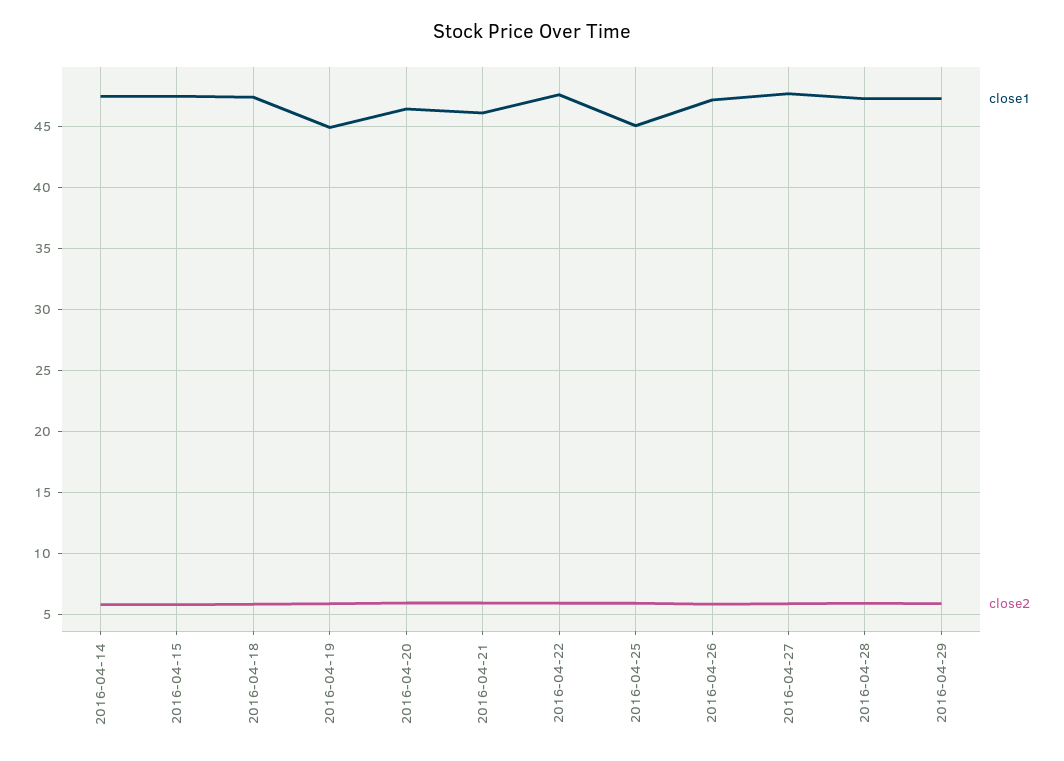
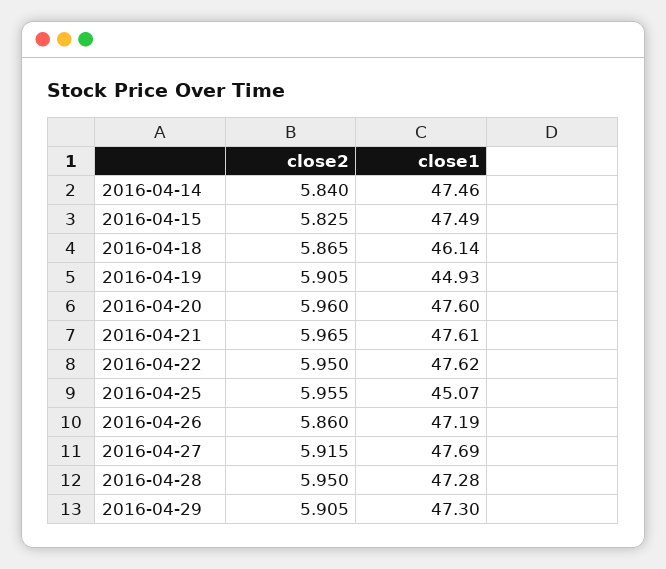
  {
    "close1": {
      "2016-04-14": 47.46,
      "2016-04-15": 47.49,
-     "2016-04-18": 47.5,
+     "2016-04-18": 46.14,
      "2016-04-19": 44.93,
-     "2016-04-20": 46.5,
+     "2016-04-20": 47.6,
-     "2016-04-21": 46,
+     "2016-04-21": 47.61,
      "2016-04-22": 47.62,
      "2016-04-25": 45.07,
      "2016-04-26": 47.19,
      "2016-04-27": 47.69,
      "2016-04-28": 47.28,
      "2016-04-29": 47.3
    },
    "close2": {
      "2016-04-14": 5.84,
      "2016-04-15": 5.825,
      "2016-04-18": 5.865,
      "2016-04-19": 5.905,
      "2016-04-20": 5.96,
      "2016-04-21": 5.965,
      "2016-04-22": 5.95,
      "2016-04-25": 5.955,
      "2016-04-26": 5.86,
      "2016-04-27": 5.915,
      "2016-04-28": 5.95,
      "2016-04-29": 5.905
    }
  }

